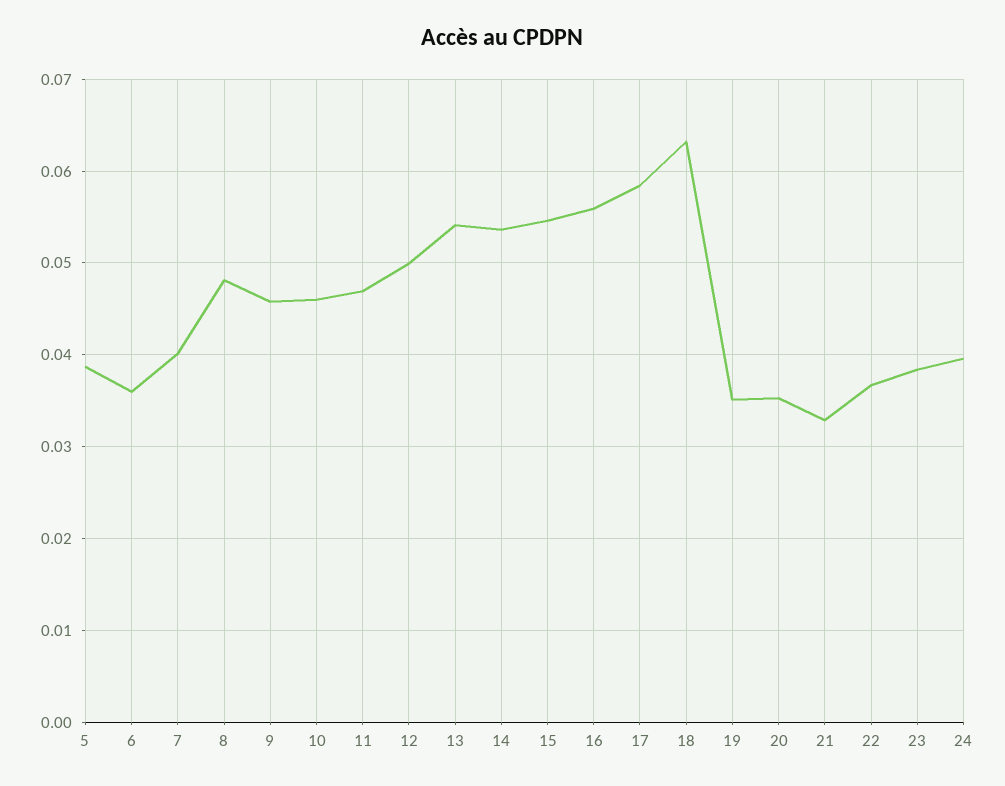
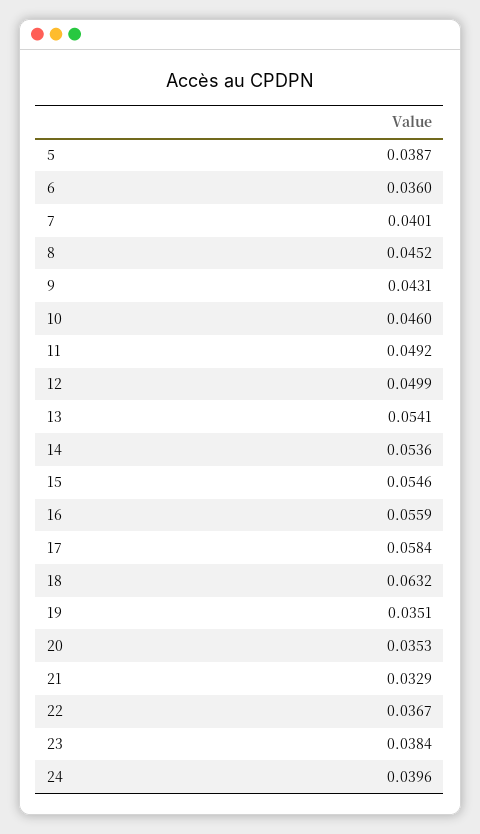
  {
    "5": 0.0387,
    "6": 0.036,
    "7": 0.0401,
-   "8": 0.048,
+   "8": 0.0452,
-   "9": 0.046,
+   "9": 0.0431,
    "10": 0.046,
-   "11": 0.047,
+   "11": 0.0492,
    "12": 0.0499,
    "13": 0.0541,
    "14": 0.0536,
    "15": 0.0546,
    "16": 0.0559,
    "17": 0.0584,
    "18": 0.0632,
    "19": 0.0351,
    "20": 0.0353,
    "21": 0.0329,
    "22": 0.0367,
    "23": 0.0384,
    "24": 0.0396
  }

